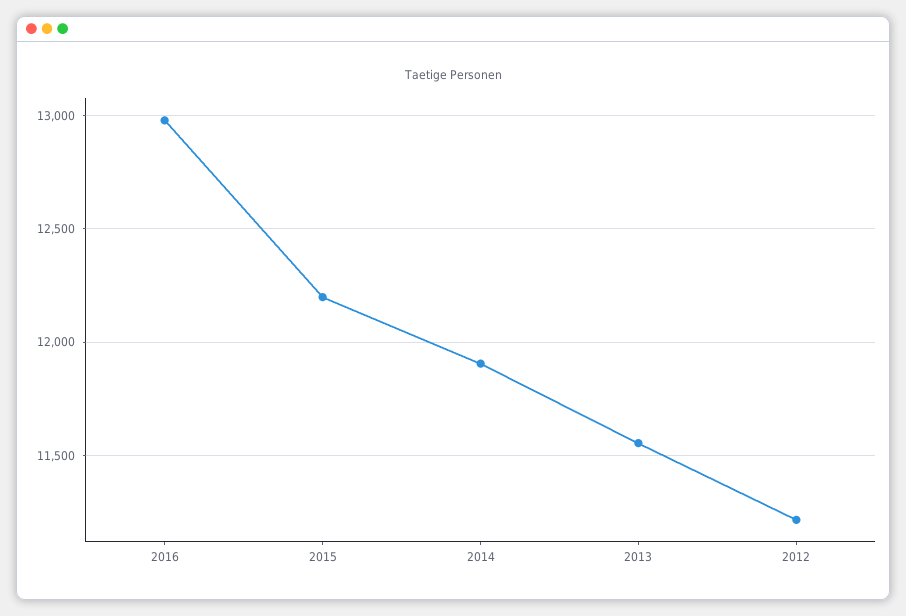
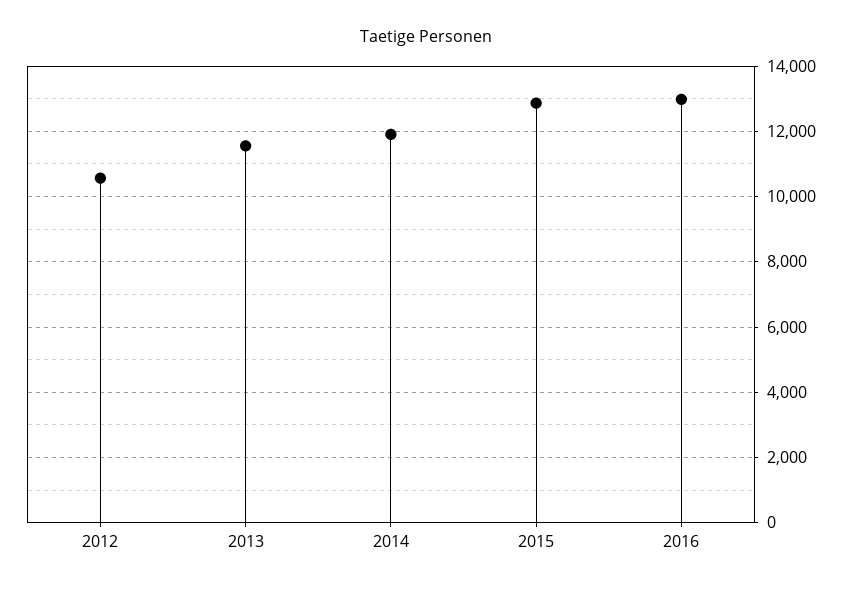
  {
    "2016": 13000,
-   "2015": 12200,
+   "2015": 12800,
    "2014": 11900,
    "2013": 11550,
-   "2012": 11200
+   "2012": 10600
  }

